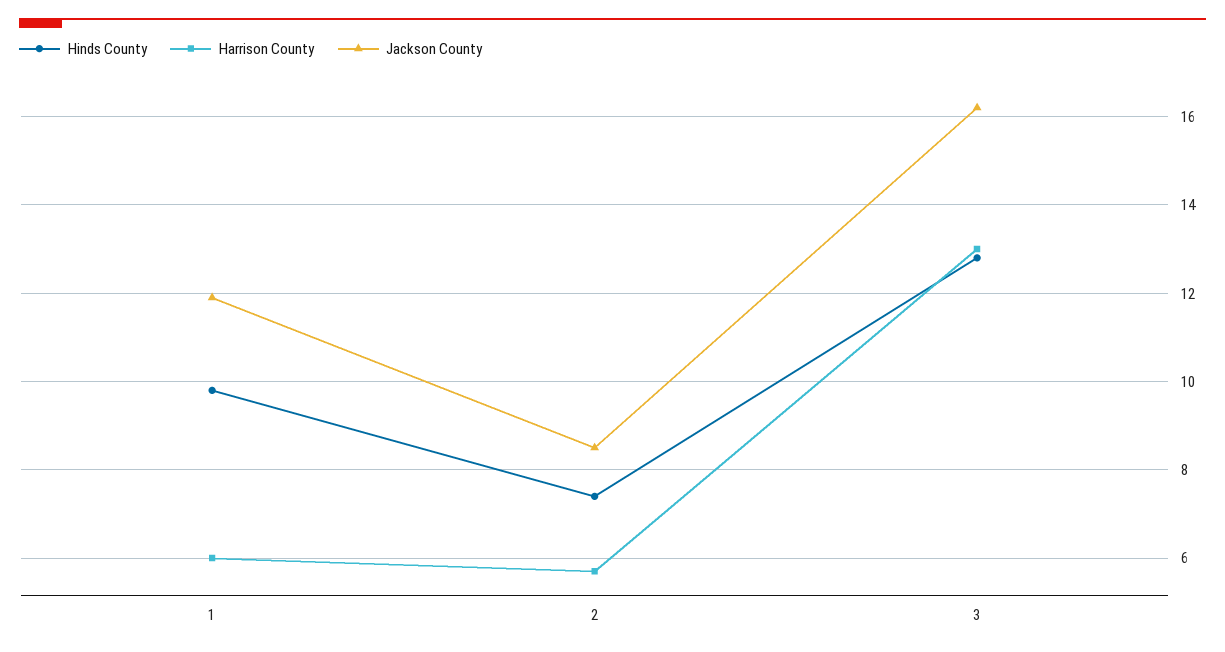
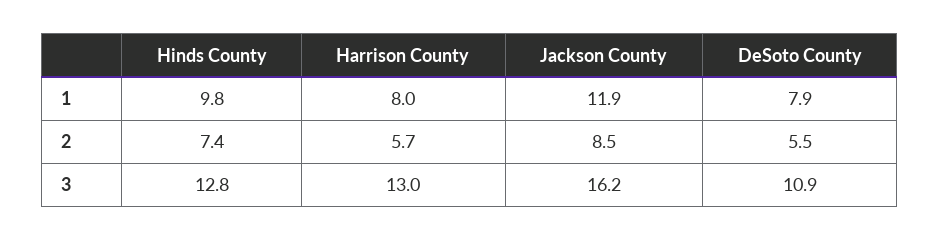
  {
    "Hinds County": {
      "1": 9.8,
      "2": 7.4,
      "3": 12.8
    },
    "Harrison County": {
-     "1": 6,
+     "1": 8,
      "2": 5.7,
      "3": 13
    },
    "Jackson County": {
      "1": 11.9,
      "2": 8.5,
      "3": 16.2
-   }
+   },
+   "DeSoto County": {
+     "1": 7.9,
+     "2": 5.5,
+     "3": 10.9
+   }
  }

